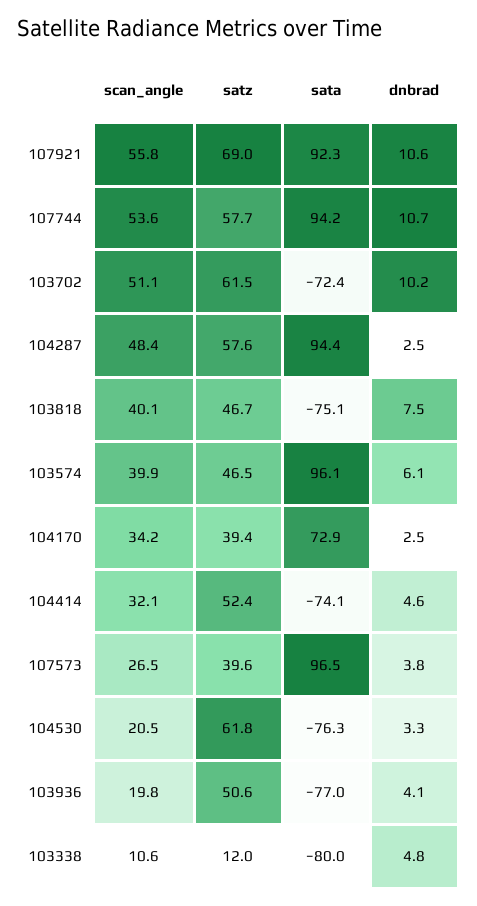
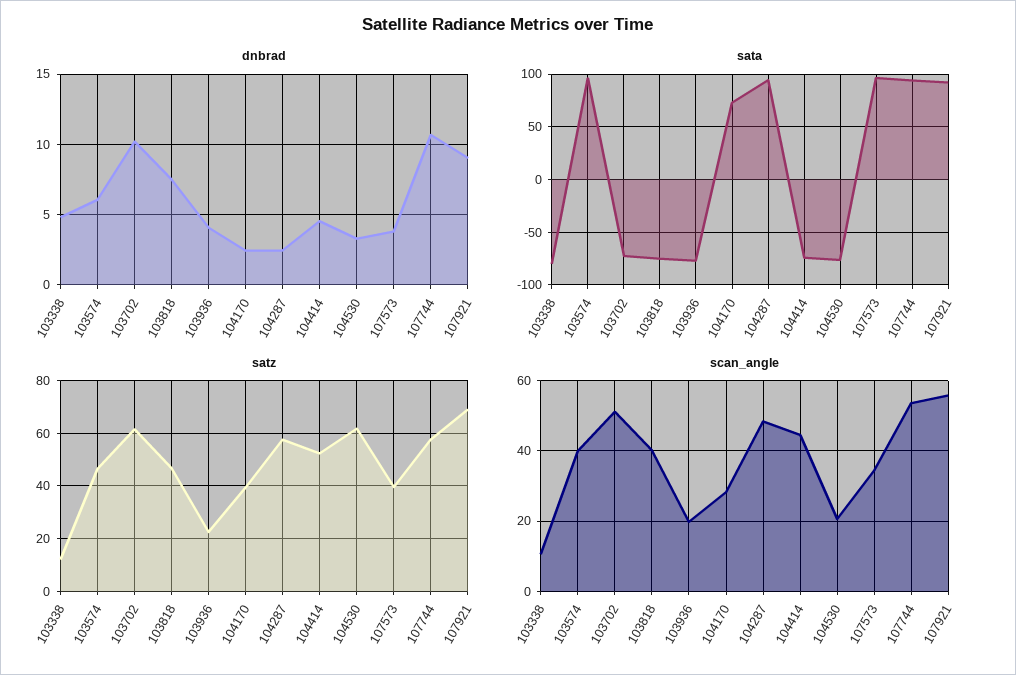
  {
    "scan_angle": {
      "107921": 55.8,
      "107744": 53.6,
      "103702": 51.1,
      "104287": 48.4,
      "103818": 40.1,
      "103574": 39.9,
-     "104170": 34.2,
+     "104170": 28,
-     "104414": 32.1,
+     "104414": 44,
-     "107573": 26.5,
+     "107573": 34,
      "104530": 20.5,
      "103936": 19.8,
      "103338": 10.6
    },
    "satz": {
      "107921": 69,
      "107744": 57.7,
      "103702": 61.5,
      "104287": 57.6,
      "103818": 46.7,
      "103574": 46.5,
      "104170": 39.4,
      "104414": 52.4,
      "107573": 39.6,
      "104530": 61.8,
-     "103936": 50.6,
+     "103936": 22.5,
      "103338": 12
    },
    "sata": {
      "107921": 92.3,
      "107744": 94.2,
      "103702": -72.4,
      "104287": 94.4,
      "103818": -75.1,
      "103574": 96.1,
      "104170": 72.9,
      "104414": -74.1,
      "107573": 96.5,
      "104530": -76.3,
      "103936": -77,
      "103338": -80
    },
    "dnbrad": {
-     "107921": 10.6,
+     "107921": 9,
      "107744": 10.7,
      "103702": 10.2,
      "104287": 2.5,
      "103818": 7.5,
      "103574": 6.1,
      "104170": 2.5,
      "104414": 4.6,
      "107573": 3.8,
      "104530": 3.3,
      "103936": 4.1,
      "103338": 4.8
    }
  }

